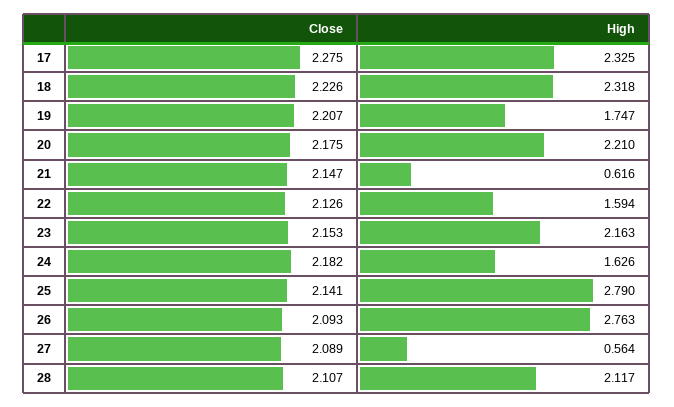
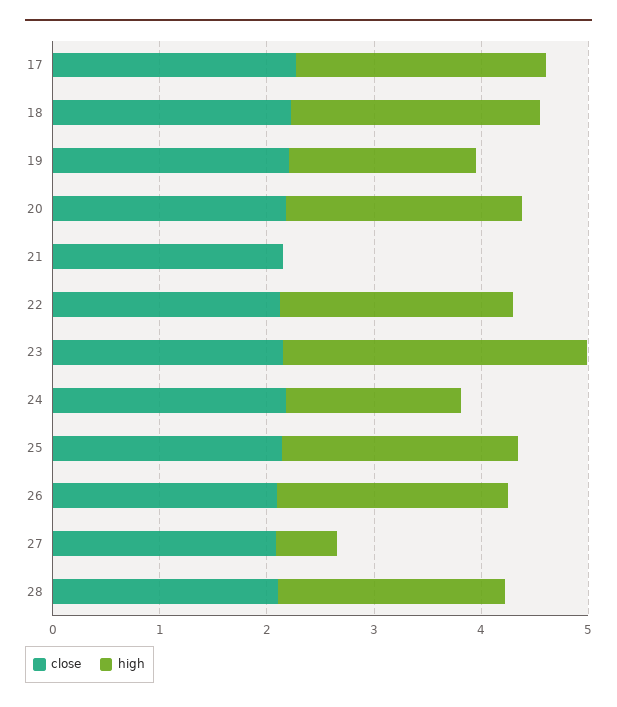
  {
    "Close": {
      "17": 2.275,
      "18": 2.226,
      "19": 2.207,
      "20": 2.175,
      "21": 2.147,
      "22": 2.126,
      "23": 2.153,
      "24": 2.182,
      "25": 2.141,
      "26": 2.093,
      "27": 2.089,
      "28": 2.107
    },
    "High": {
      "17": 2.325,
      "18": 2.318,
      "19": 1.747,
      "20": 2.21,
-     "21": 0.616,
+     "21": 0,
-     "22": 1.594,
+     "22": 2.2,
-     "23": 2.163,
+     "23": 2.8,
      "24": 1.626,
-     "25": 2.79,
+     "25": 2.2,
-     "26": 2.763,
+     "26": 2.2,
      "27": 0.564,
      "28": 2.117
    }
  }

